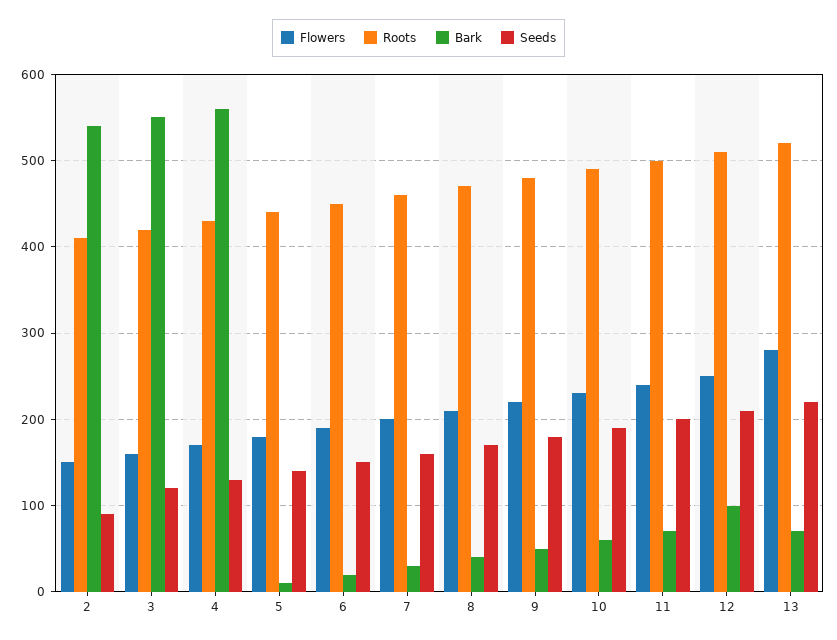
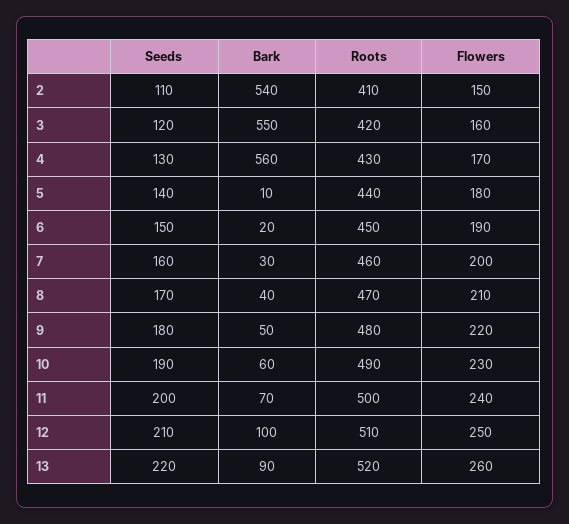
  {
    "Flowers": {
      "2": 150,
      "3": 160,
      "4": 170,
      "5": 180,
      "6": 190,
      "7": 200,
      "8": 210,
      "9": 220,
      "10": 230,
      "11": 240,
      "12": 250,
-     "13": 280
+     "13": 260
    },
    "Roots": {
      "2": 410,
      "3": 420,
      "4": 430,
      "5": 440,
      "6": 450,
      "7": 460,
      "8": 470,
      "9": 480,
      "10": 490,
      "11": 500,
      "12": 510,
      "13": 520
    },
    "Bark": {
      "2": 540,
      "3": 550,
      "4": 560,
      "5": 10,
      "6": 20,
      "7": 30,
      "8": 40,
      "9": 50,
      "10": 60,
      "11": 70,
      "12": 100,
-     "13": 70
+     "13": 90
    },
    "Seeds": {
-     "2": 90,
+     "2": 110,
      "3": 120,
      "4": 130,
      "5": 140,
      "6": 150,
      "7": 160,
      "8": 170,
      "9": 180,
      "10": 190,
      "11": 200,
      "12": 210,
      "13": 220
    }
  }

